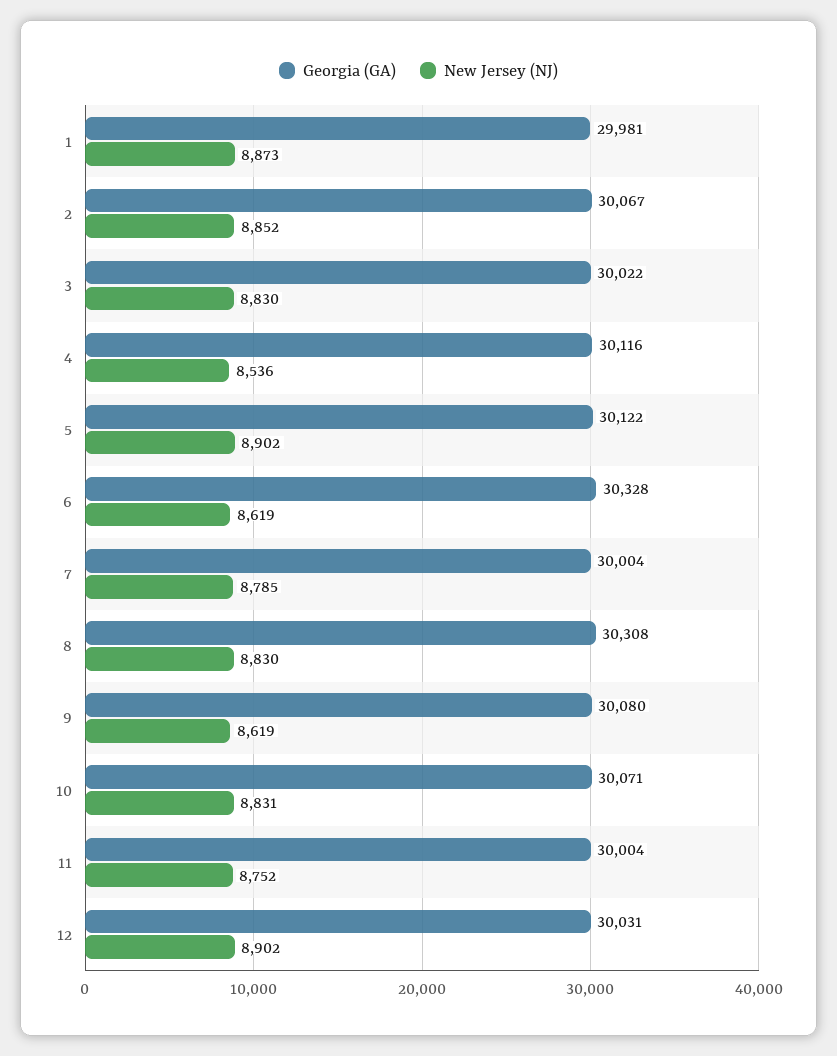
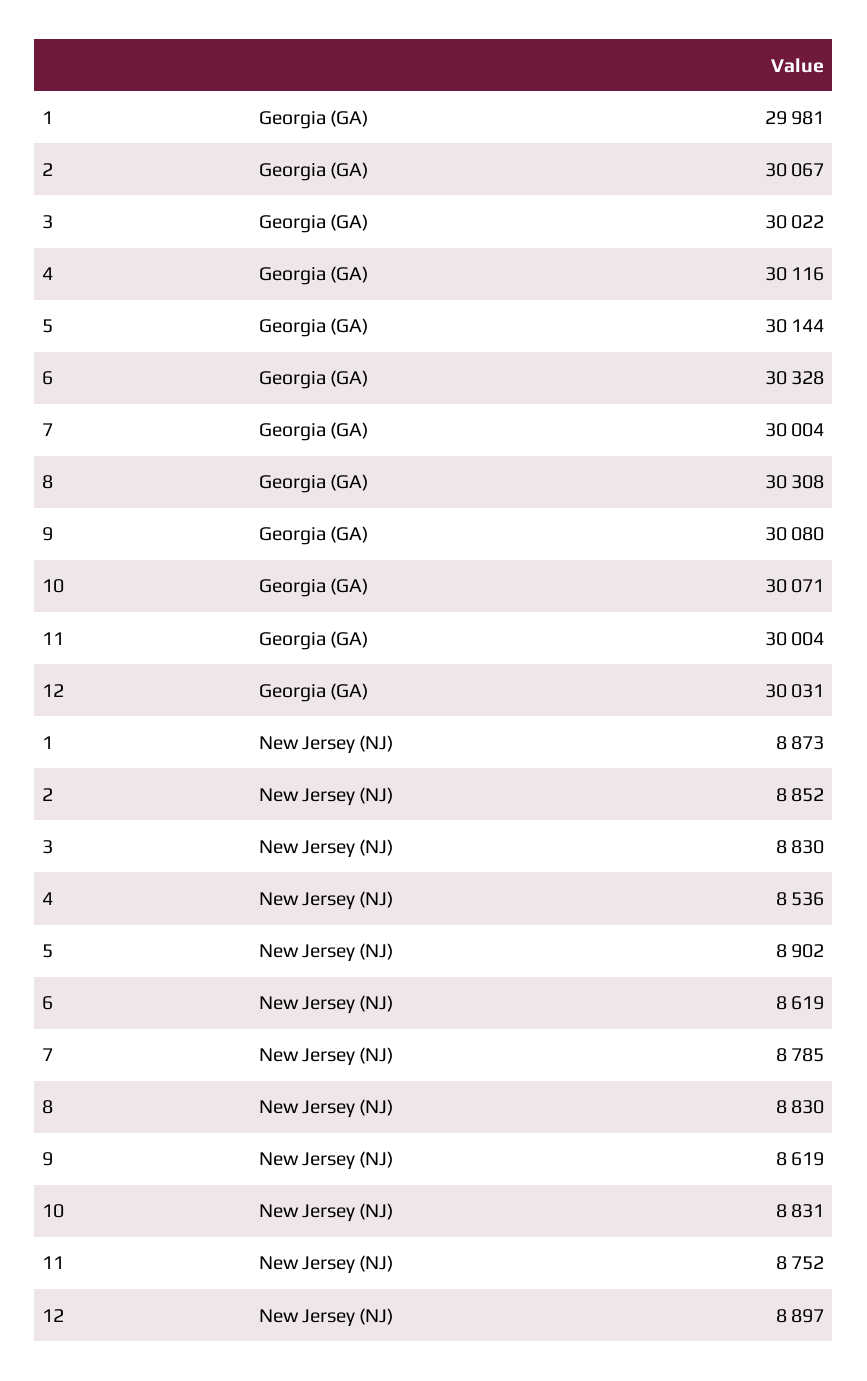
  {
    "Georgia (GA)": {
      "1": 29981,
      "2": 30067,
      "3": 30022,
      "4": 30116,
-     "5": 30122,
+     "5": 30144,
      "6": 30328,
      "7": 30004,
      "8": 30308,
      "9": 30080,
      "10": 30071,
      "11": 30004,
      "12": 30031
    },
    "New Jersey (NJ)": {
      "1": 8873,
      "2": 8852,
      "3": 8830,
      "4": 8536,
      "5": 8902,
      "6": 8619,
      "7": 8785,
      "8": 8830,
      "9": 8619,
      "10": 8831,
      "11": 8752,
-     "12": 8902
+     "12": 8897
    }
  }

